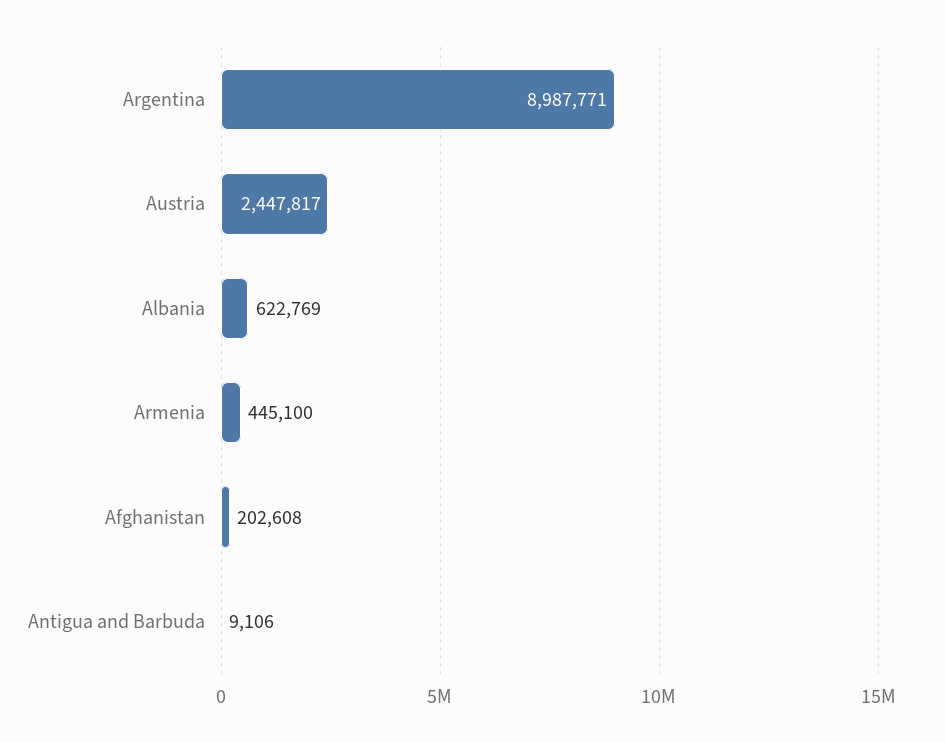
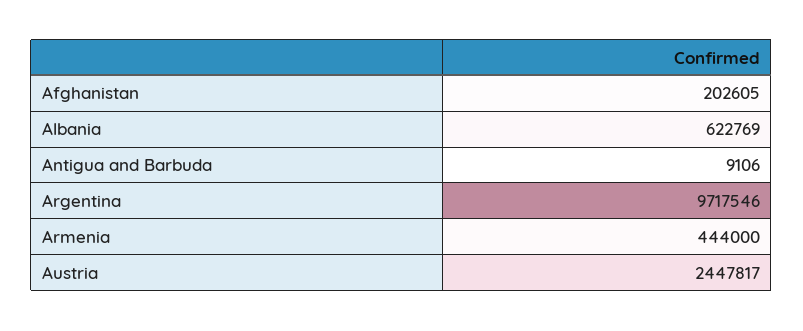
  {
-   "Argentina": 8987771,
+   "Argentina": 9717546,
    "Austria": 2447817,
    "Albania": 622769,
-   "Armenia": 445100,
+   "Armenia": 444000,
-   "Afghanistan": 202608,
+   "Afghanistan": 202605,
    "Antigua and Barbuda": 9106
  }

